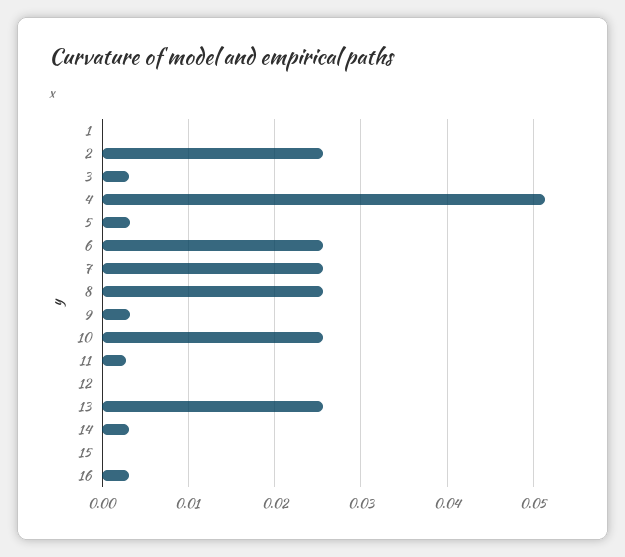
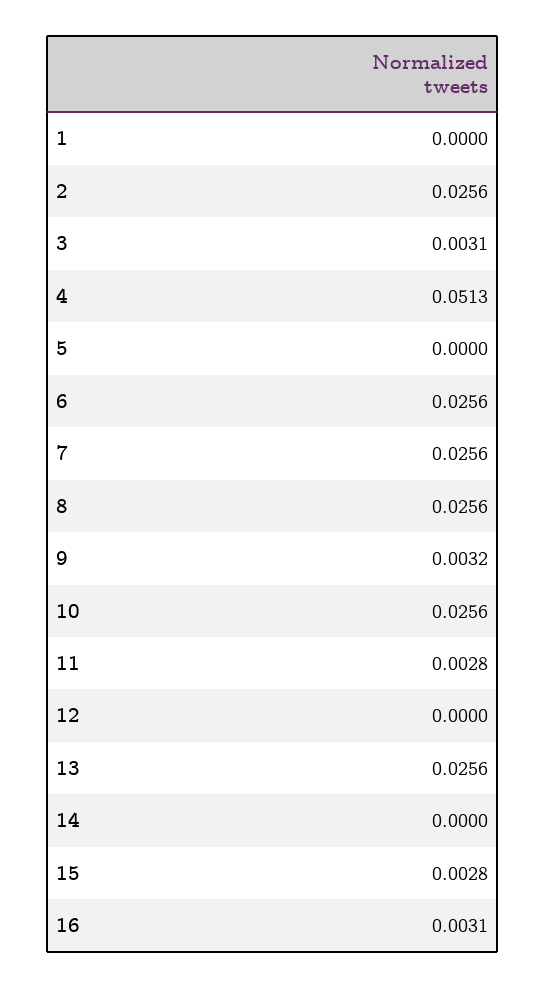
  {
    "1": 0,
    "2": 0.0256,
    "3": 0.0031,
    "4": 0.0513,
-   "5": 0.003,
+   "5": 0,
    "6": 0.0256,
    "7": 0.0256,
    "8": 0.0256,
    "9": 0.0032,
    "10": 0.0256,
    "11": 0.0028,
    "12": 0,
    "13": 0.0256,
-   "14": 0.003,
+   "14": 0,
-   "15": 0,
+   "15": 0.0028,
    "16": 0.0031
  }

